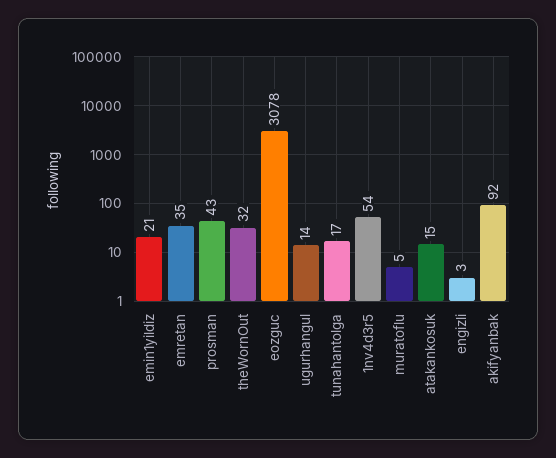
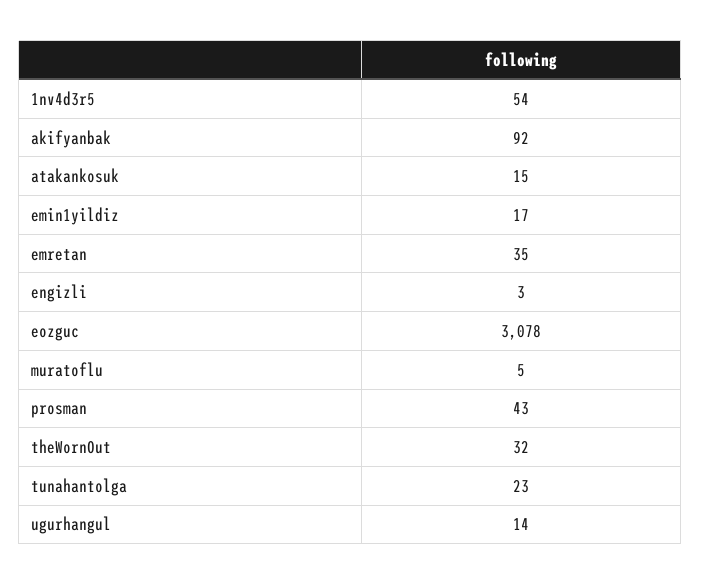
  {
-   "emin1yildiz": 21,
+   "emin1yildiz": 17,
    "emretan": 35,
    "prosman": 43,
    "theWornOut": 32,
    "eozguc": 3078,
    "ugurhangul": 14,
-   "tunahantolga": 17,
+   "tunahantolga": 23,
    "1nv4d3r5": 54,
    "muratoflu": 5,
    "atakankosuk": 15,
    "engizli": 3,
    "akifyanbak": 92
  }

